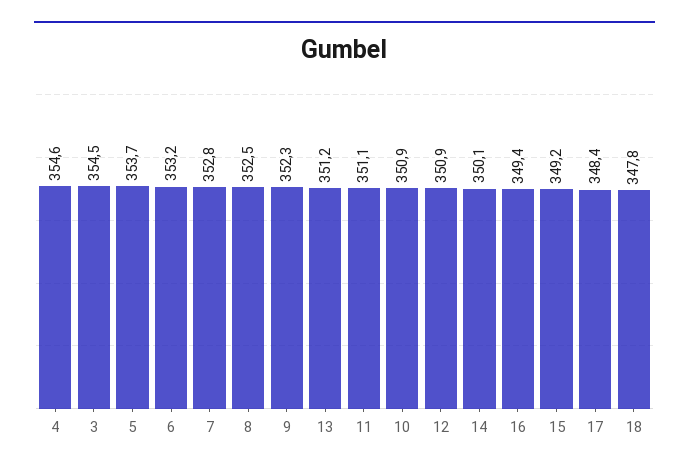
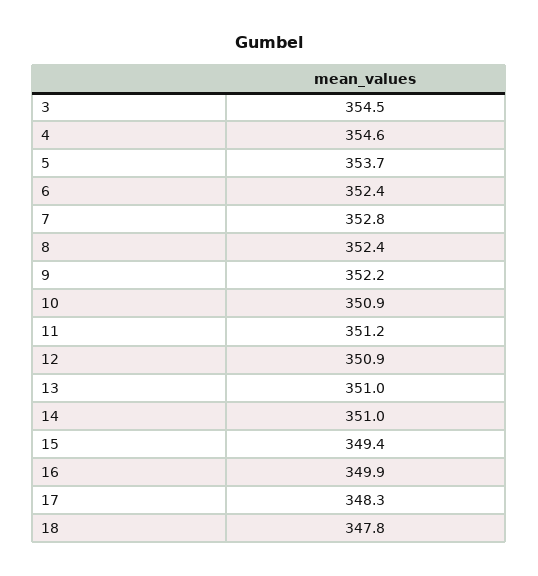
  {
    "4": 354.6,
    "3": 354.5,
    "5": 353.7,
-   "6": 353.2,
+   "6": 352.4,
    "7": 352.8,
-   "8": 352.5,
+   "8": 352.4,
-   "9": 352.3,
+   "9": 352.2,
-   "13": 351.2,
+   "13": 351,
-   "11": 351.1,
+   "11": 351.2,
    "10": 350.9,
    "12": 350.9,
-   "14": 350.1,
+   "14": 351,
-   "16": 349.4,
+   "16": 349.9,
-   "15": 349.2,
+   "15": 349.4,
-   "17": 348.4,
+   "17": 348.3,
    "18": 347.8
  }

